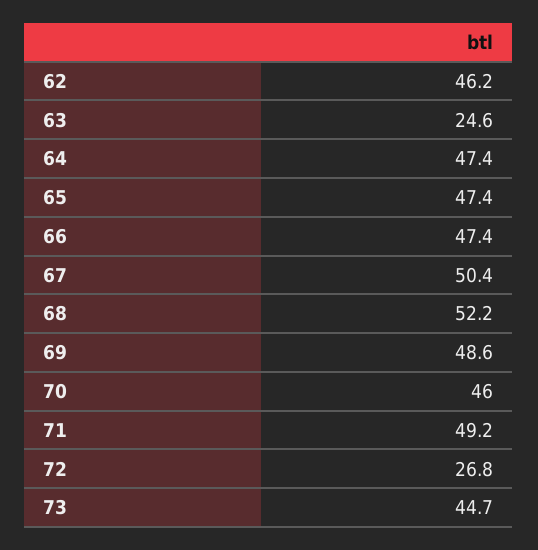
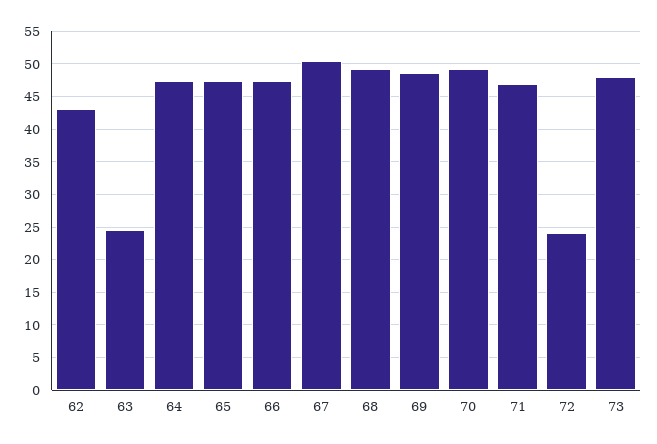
  {
-   "62": 46.2,
+   "62": 43,
    "63": 24.6,
    "64": 47.4,
    "65": 47.4,
    "66": 47.4,
    "67": 50.4,
-   "68": 52.2,
+   "68": 49,
    "69": 48.6,
-   "70": 46,
+   "70": 49,
-   "71": 49.2,
+   "71": 47,
-   "72": 26.8,
+   "72": 24,
-   "73": 44.7
+   "73": 48
  }

